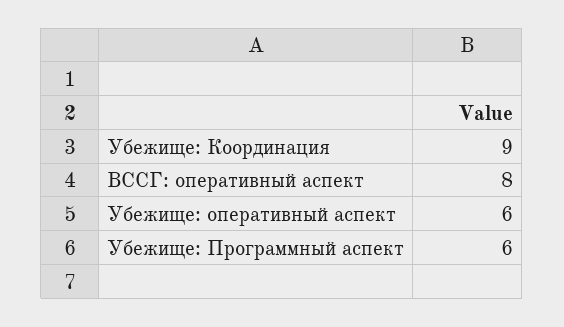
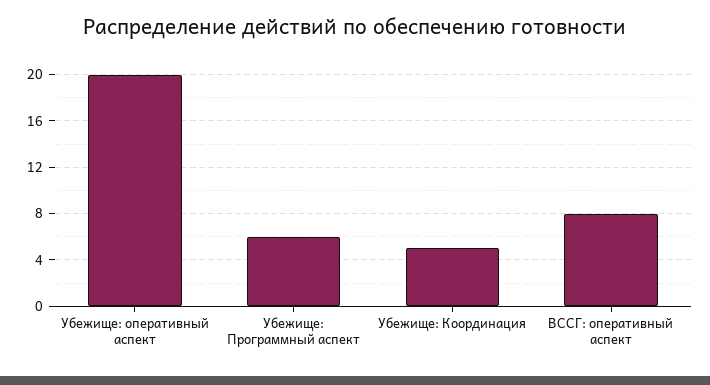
  {
-   "Убежище: Координация": 9,
+   "Убежище: Координация": 5,
    "ВССГ: оперативный аспект": 8,
-   "Убежище: оперативный аспект": 6,
+   "Убежище: оперативный аспект": 20,
    "Убежище: Программный аспект": 6
  }

